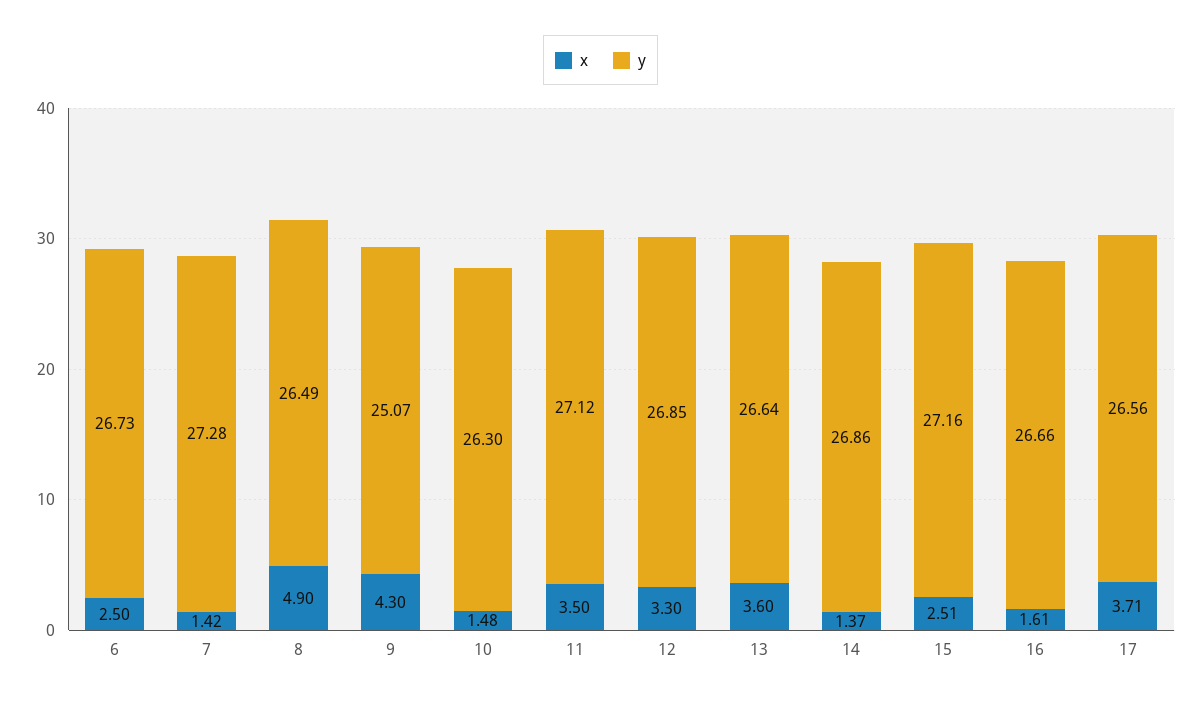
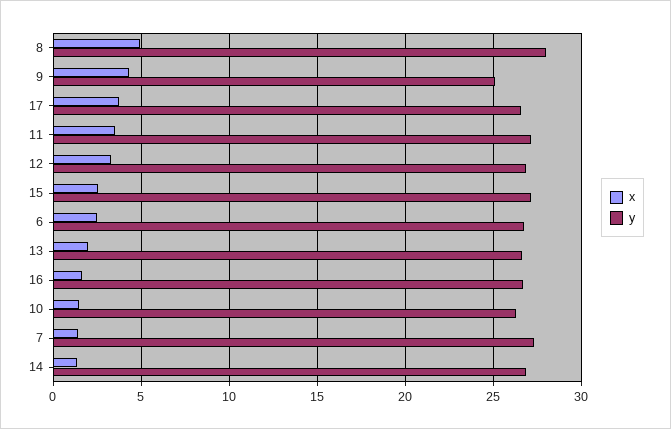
  {
    "x": {
      "6": 2.5,
      "7": 1.42,
      "8": 4.9,
      "9": 4.3,
      "10": 1.48,
      "11": 3.5,
      "12": 3.3,
-     "13": 3.6,
+     "13": 2,
      "14": 1.37,
      "15": 2.51,
      "16": 1.61,
      "17": 3.71
    },
    "y": {
      "6": 26.73,
      "7": 27.28,
-     "8": 26.49,
+     "8": 28,
      "9": 25.07,
      "10": 26.3,
      "11": 27.12,
      "12": 26.85,
      "13": 26.64,
      "14": 26.86,
      "15": 27.16,
      "16": 26.66,
      "17": 26.56
    }
  }

